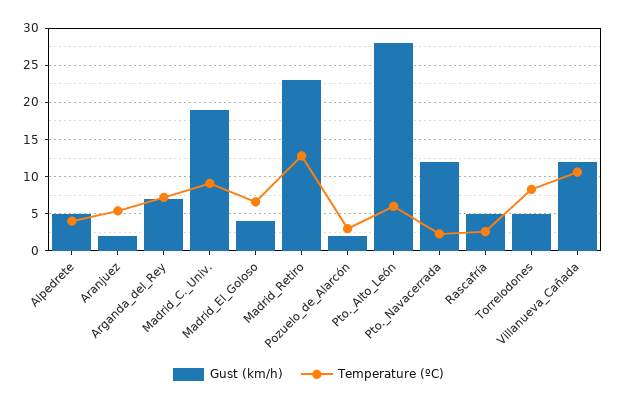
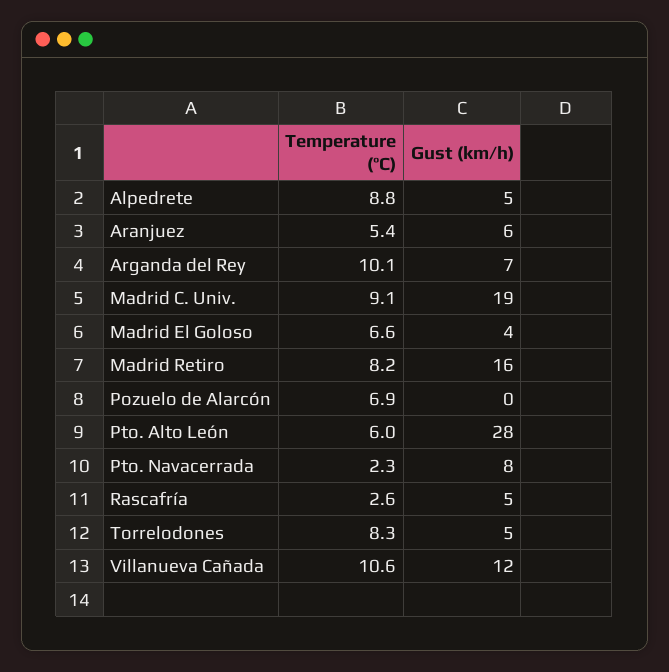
  {
    "Gust (km/h)": {
      "Alpedrete": 5,
-     "Aranjuez": 2,
+     "Aranjuez": 6,
      "Arganda_del_Rey": 7,
      "Madrid_C._Univ.": 19,
      "Madrid_El_Goloso": 4,
-     "Madrid_Retiro": 23,
+     "Madrid_Retiro": 16,
-     "Pozuelo_de_Alarcón": 2,
+     "Pozuelo_de_Alarcón": 0,
      "Pto._Alto_León": 28,
-     "Pto._Navacerrada": 12,
+     "Pto._Navacerrada": 8,
      "Rascafría": 5,
      "Torrelodones": 5,
      "Villanueva_Cañada": 12
    },
    "Temperature (ºC)": {
-     "Alpedrete": 4,
+     "Alpedrete": 8.8,
      "Aranjuez": 5.4,
-     "Arganda_del_Rey": 7,
+     "Arganda_del_Rey": 10.1,
      "Madrid_C._Univ.": 9.1,
      "Madrid_El_Goloso": 6.6,
-     "Madrid_Retiro": 13,
+     "Madrid_Retiro": 8.2,
-     "Pozuelo_de_Alarcón": 3,
+     "Pozuelo_de_Alarcón": 6.9,
      "Pto._Alto_León": 6,
      "Pto._Navacerrada": 2.3,
      "Rascafría": 2.6,
      "Torrelodones": 8.3,
      "Villanueva_Cañada": 10.6
    }
  }

